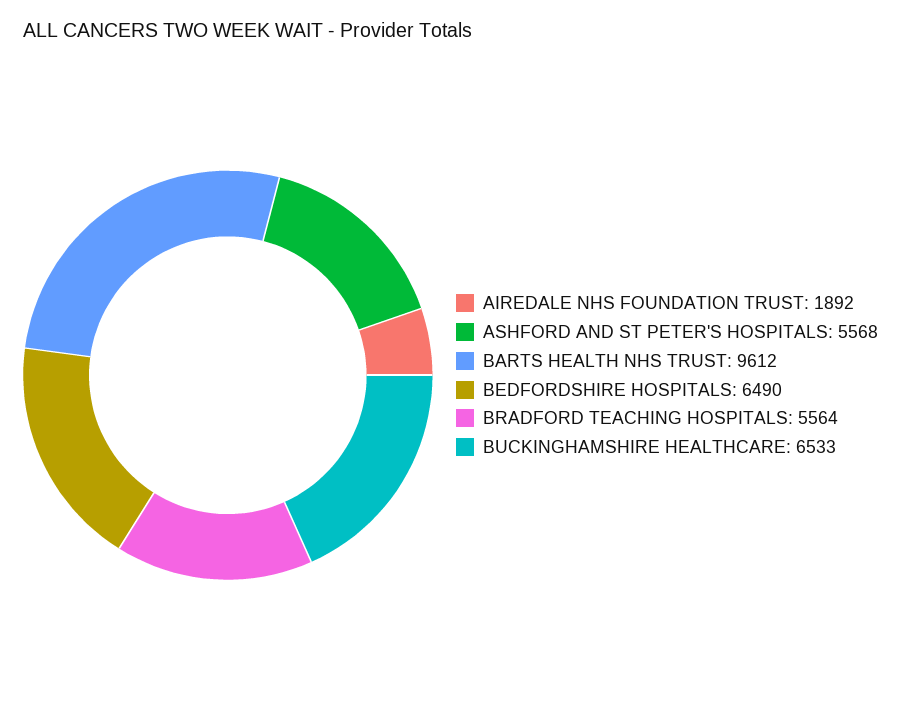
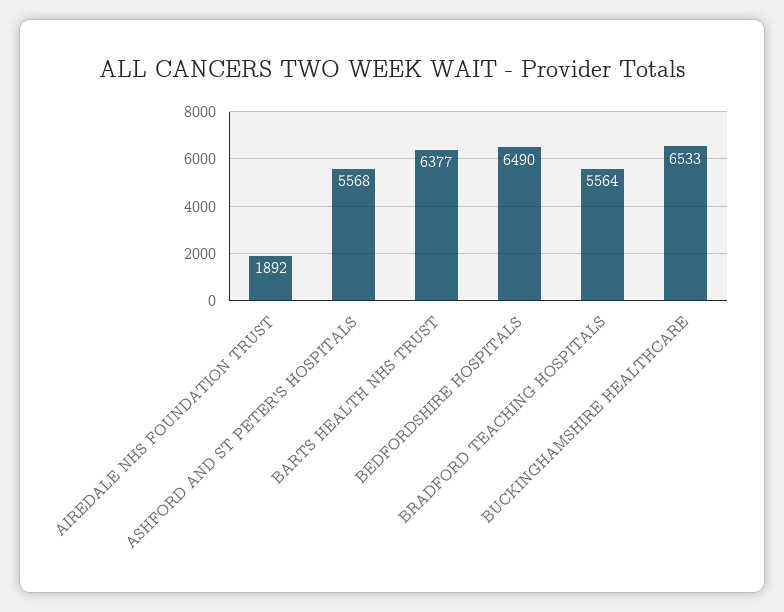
  {
    "AIREDALE NHS FOUNDATION TRUST": 1892,
    "ASHFORD AND ST PETER'S HOSPITALS": 5568,
-   "BARTS HEALTH NHS TRUST": 9612,
+   "BARTS HEALTH NHS TRUST": 6377,
    "BEDFORDSHIRE HOSPITALS": 6490,
    "BRADFORD TEACHING HOSPITALS": 5564,
    "BUCKINGHAMSHIRE HEALTHCARE": 6533
  }

